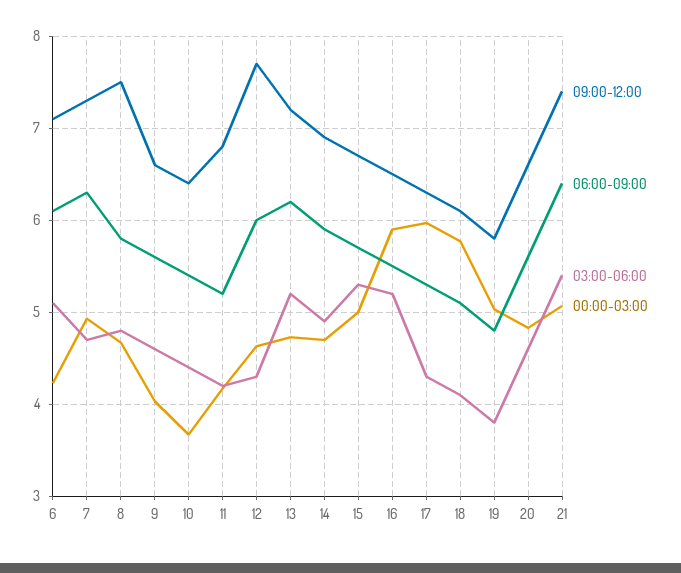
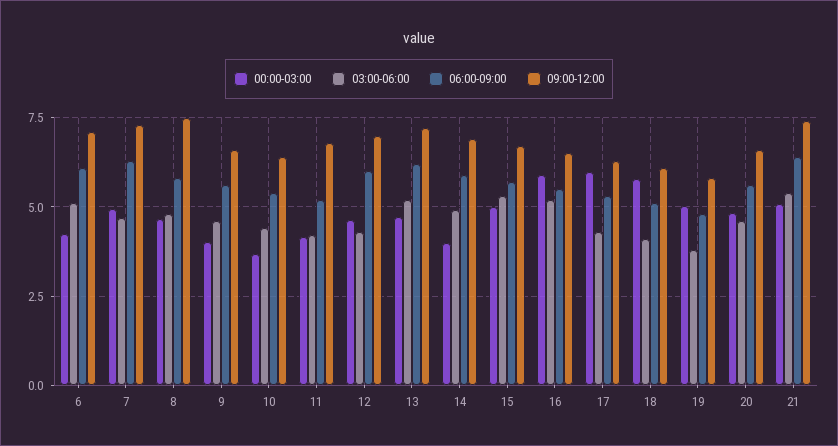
  {
    "09:00-12:00": {
      "6": 7.1,
      "7": 7.3,
      "8": 7.5,
      "9": 6.6,
      "10": 6.4,
      "11": 6.8,
-     "12": 7.7,
+     "12": 7,
      "13": 7.2,
      "14": 6.9,
      "15": 6.7,
      "16": 6.5,
      "17": 6.3,
      "18": 6.1,
      "19": 5.8,
      "20": 6.6,
      "21": 7.4
    },
    "06:00-09:00": {
      "6": 6.1,
      "7": 6.3,
      "8": 5.8,
      "9": 5.6,
      "10": 5.4,
      "11": 5.2,
      "12": 6,
      "13": 6.2,
      "14": 5.9,
      "15": 5.7,
      "16": 5.5,
      "17": 5.3,
      "18": 5.1,
      "19": 4.8,
      "20": 5.6,
      "21": 6.4
    },
    "03:00-06:00": {
      "6": 5.1,
      "7": 4.7,
      "8": 4.8,
      "9": 4.6,
      "10": 4.4,
      "11": 4.2,
      "12": 4.3,
      "13": 5.2,
      "14": 4.9,
      "15": 5.3,
      "16": 5.2,
      "17": 4.3,
      "18": 4.1,
      "19": 3.8,
      "20": 4.6,
      "21": 5.4
    },
    "00:00-03:00": {
      "6": 4.2,
      "7": 4.9,
      "8": 4.7,
      "9": 4,
      "10": 3.7,
      "11": 4.2,
      "12": 4.6,
      "13": 4.7,
-     "14": 4.7,
+     "14": 4,
      "15": 5,
      "16": 5.9,
      "17": 6,
      "18": 5.8,
      "19": 5,
      "20": 4.8,
      "21": 5.1
    }
  }

